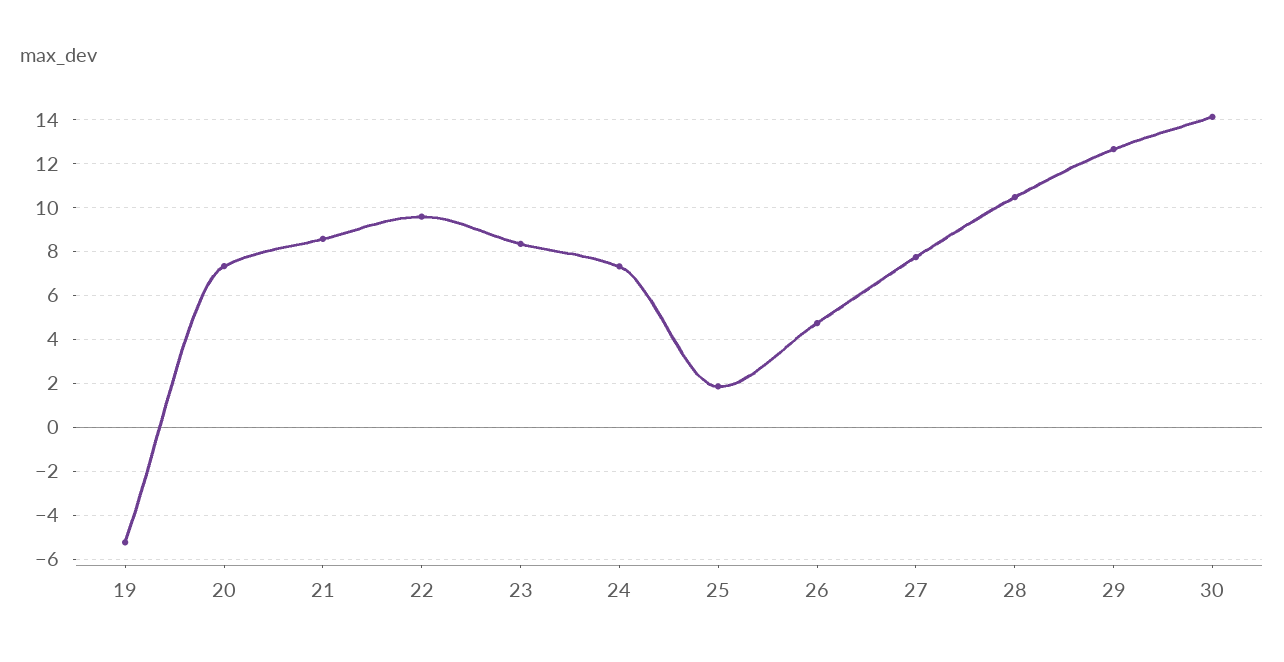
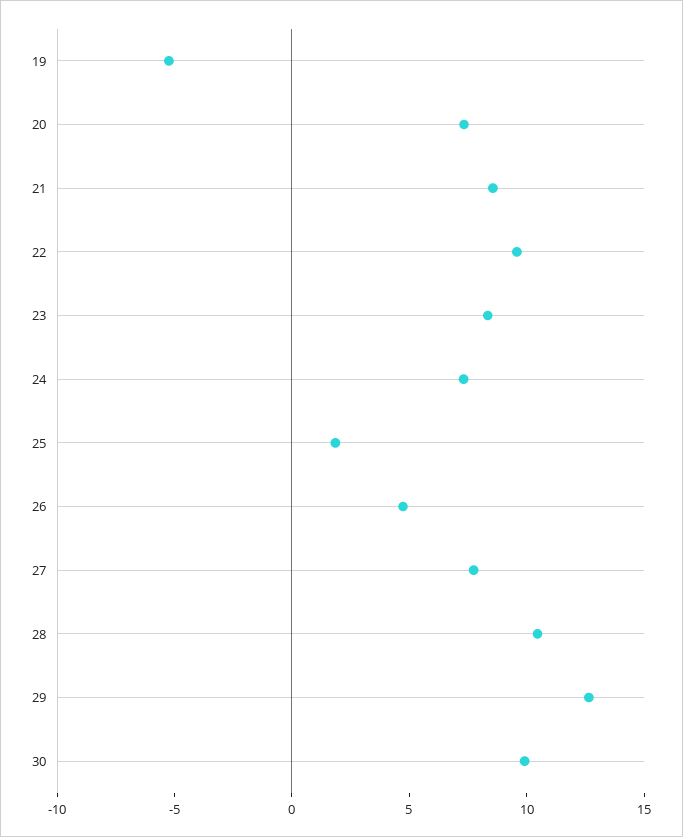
  {
    "19": -5,
    "20": 7.5,
    "21": 8.5,
    "22": 9.5,
    "23": 8.5,
    "24": 7.5,
    "25": 2,
    "26": 4.5,
    "27": 7.5,
    "28": 10.5,
    "29": 12.5,
-   "30": 14
+   "30": 10
  }

